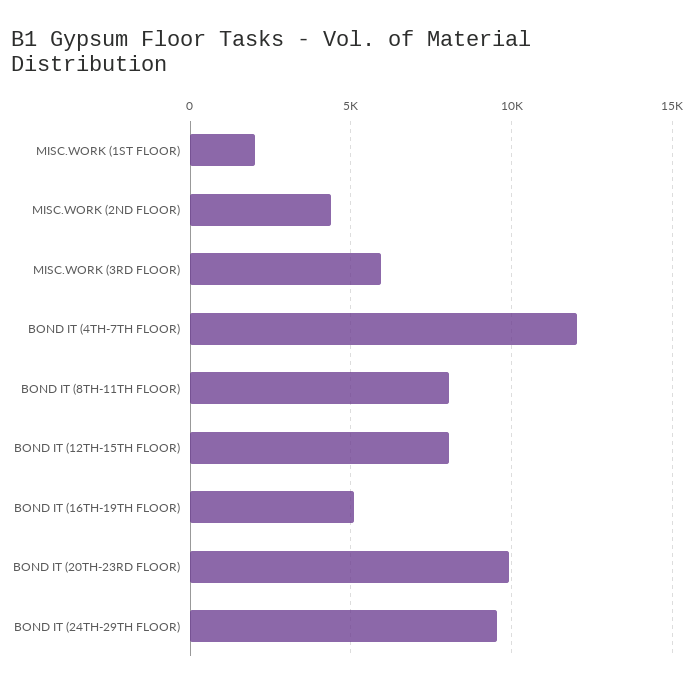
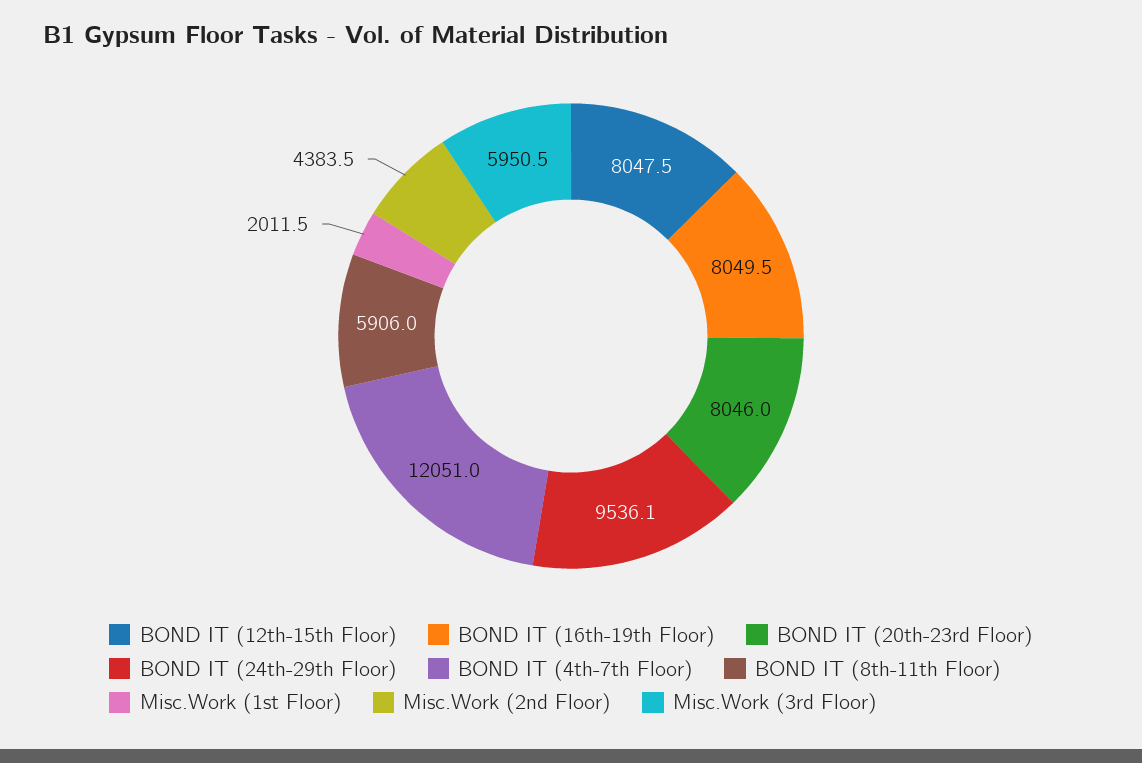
  {
    "MISC.WORK (1ST FLOOR)": 2011.5,
    "MISC.WORK (2ND FLOOR)": 4383.5,
    "MISC.WORK (3RD FLOOR)": 5950.5,
    "BOND IT (4TH-7TH FLOOR)": 12051,
-   "BOND IT (8TH-11TH FLOOR)": 8000,
+   "BOND IT (8TH-11TH FLOOR)": 5906,
    "BOND IT (12TH-15TH FLOOR)": 8047.5,
-   "BOND IT (16TH-19TH FLOOR)": 5000,
+   "BOND IT (16TH-19TH FLOOR)": 8049.5,
-   "BOND IT (20TH-23RD FLOOR)": 10000,
+   "BOND IT (20TH-23RD FLOOR)": 8046,
    "BOND IT (24TH-29TH FLOOR)": 9536.1
  }

